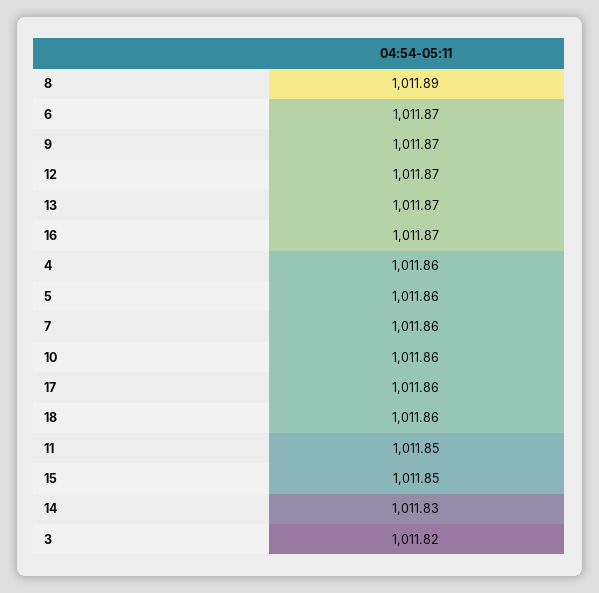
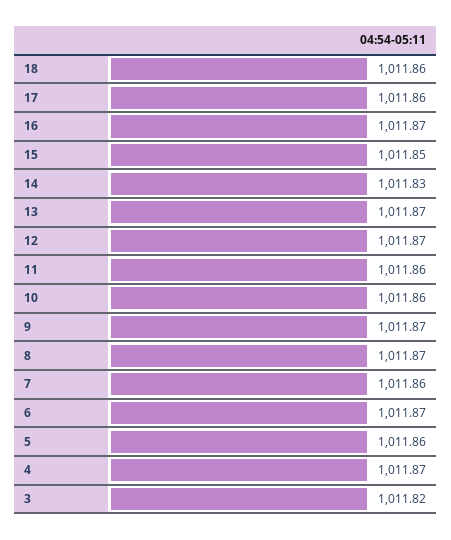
  {
-   "8": 1011.89,
+   "8": 1011.87,
    "6": 1011.87,
    "9": 1011.87,
    "12": 1011.87,
    "13": 1011.87,
    "16": 1011.87,
-   "4": 1011.86,
+   "4": 1011.87,
    "5": 1011.86,
    "7": 1011.86,
    "10": 1011.86,
    "17": 1011.86,
    "18": 1011.86,
-   "11": 1011.85,
+   "11": 1011.86,
    "15": 1011.85,
    "14": 1011.83,
    "3": 1011.82
  }

